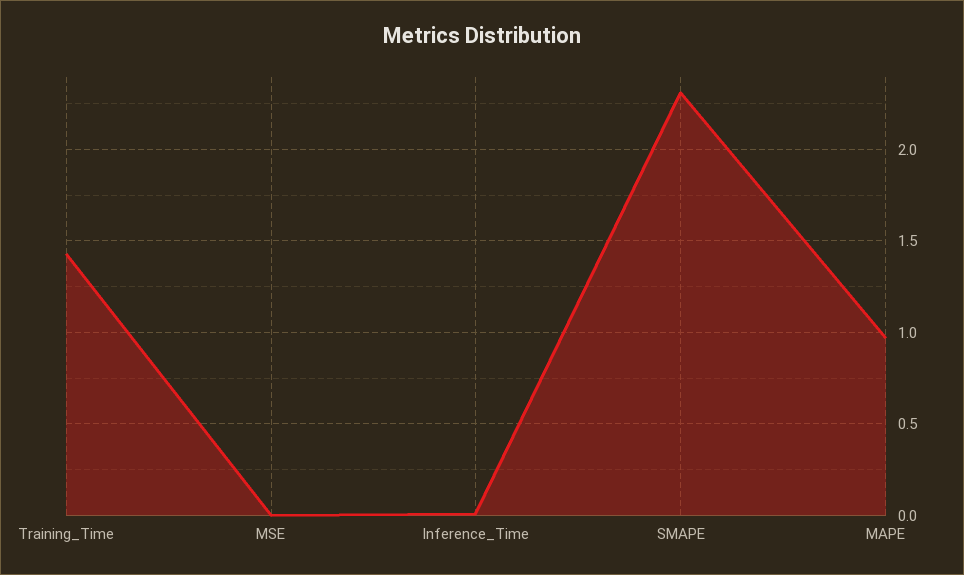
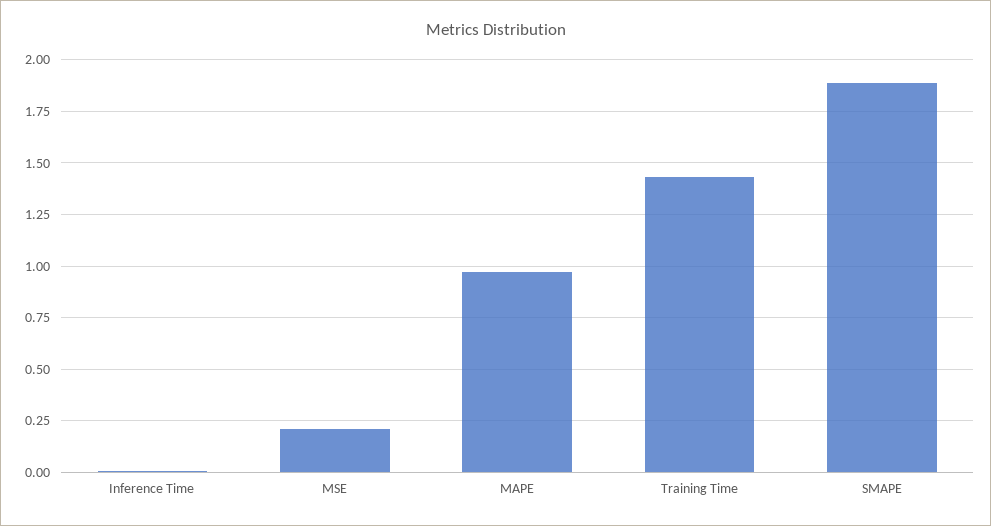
  {
    "Training_Time": 1.45,
-   "MSE": 0,
+   "MSE": 0.2,
    "Inference_Time": 0,
-   "SMAPE": 2.3,
+   "SMAPE": 1.9,
    "MAPE": 0.95
  }

